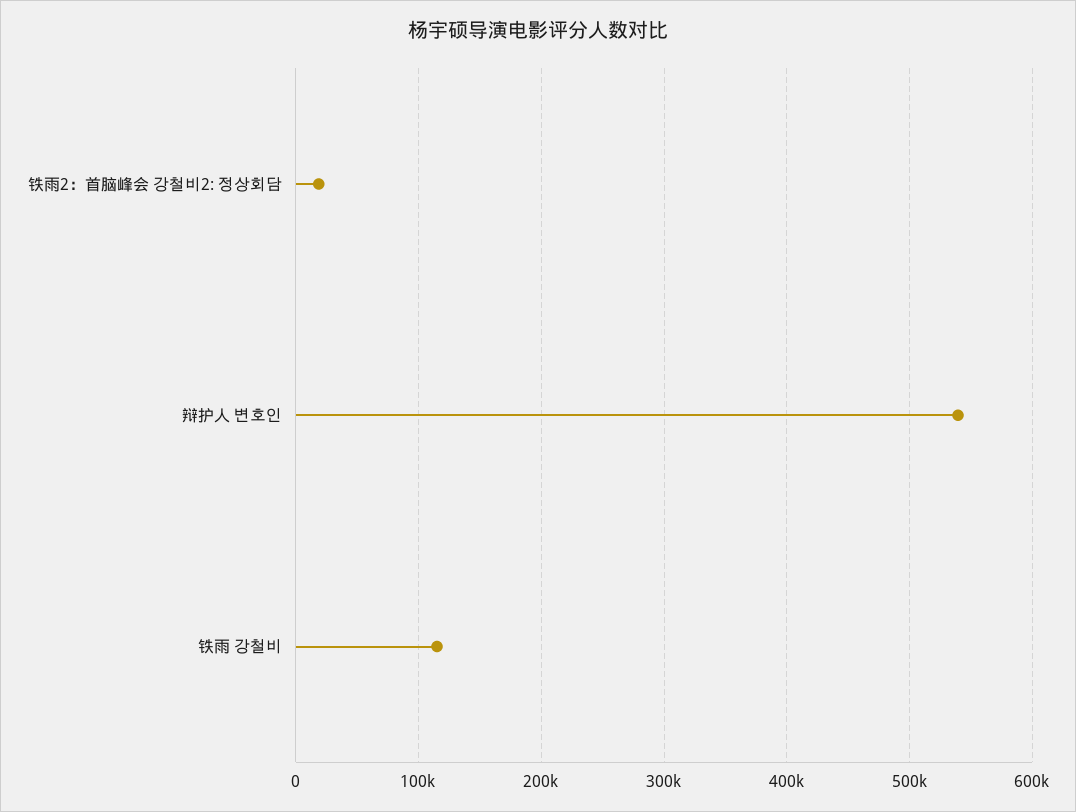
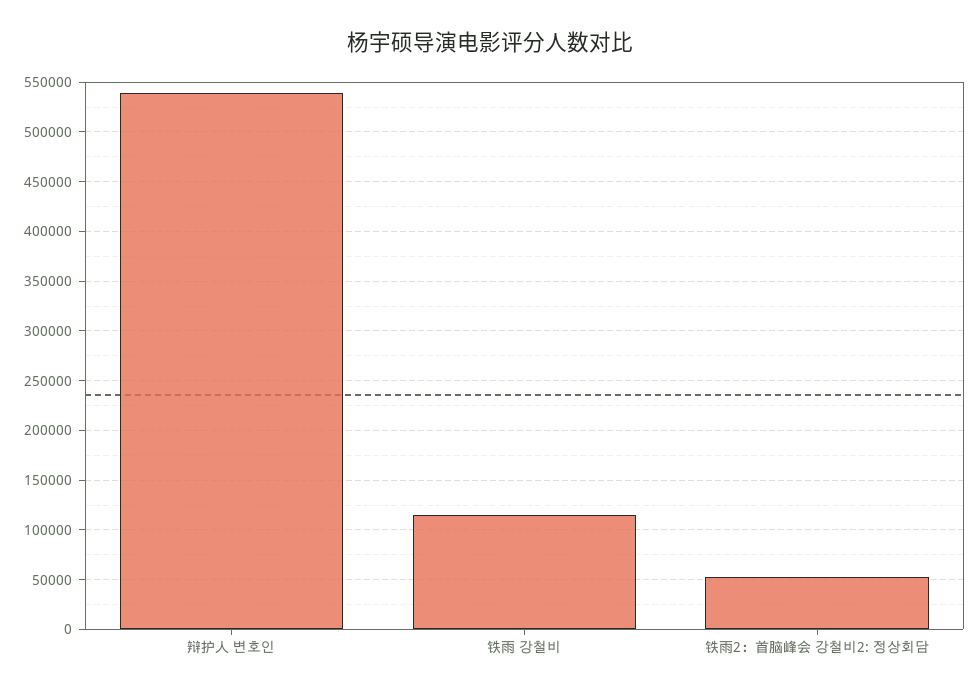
  {
-   "铁雨2：首脑峰会 강철비2: 정상회담": 20000,
+   "铁雨2：首脑峰会 강철비2: 정상회담": 50000,
    "辩护人 변호인": 540000,
    "铁雨 강철비": 120000
  }

